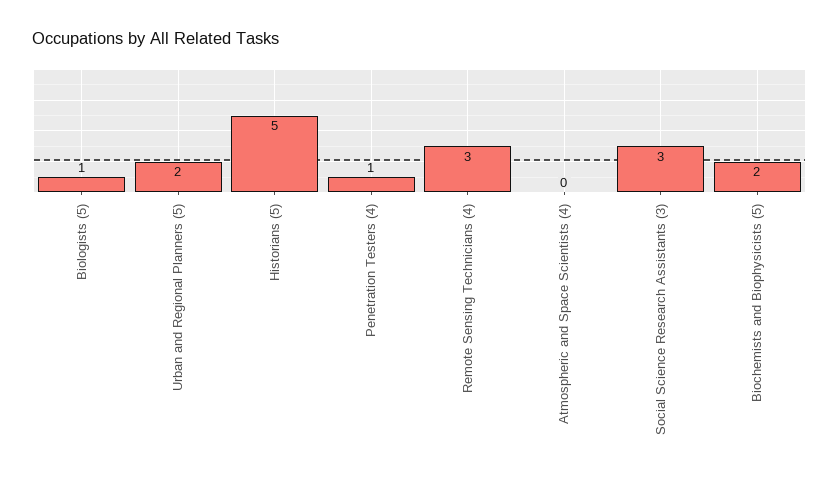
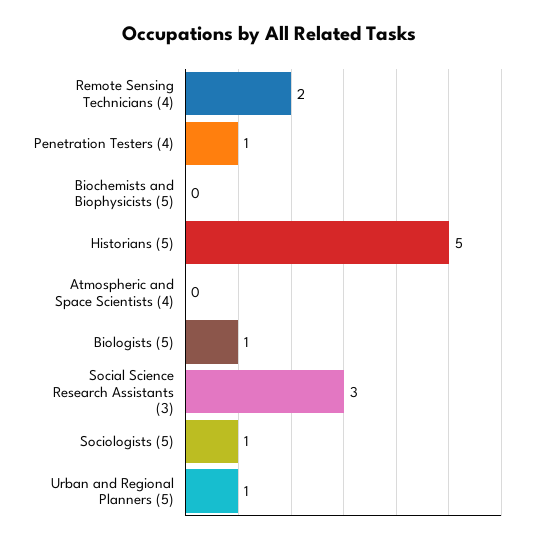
  {
    "Biologists (5)": 1,
-   "Urban and Regional Planners (5)": 2,
+   "Urban and Regional Planners (5)": 1,
    "Historians (5)": 5,
    "Penetration Testers (4)": 1,
-   "Remote Sensing Technicians (4)": 3,
+   "Remote Sensing Technicians (4)": 2,
    "Atmospheric and Space Scientists (4)": 0,
    "Social Science Research Assistants (3)": 3,
-   "Biochemists and Biophysicists (5)": 2
+   "Biochemists and Biophysicists (5)": 0,
+   "Sociologists (5)": 1
  }

